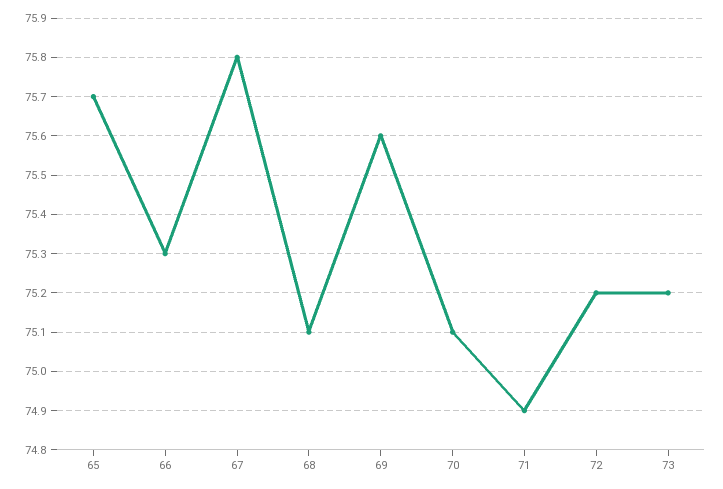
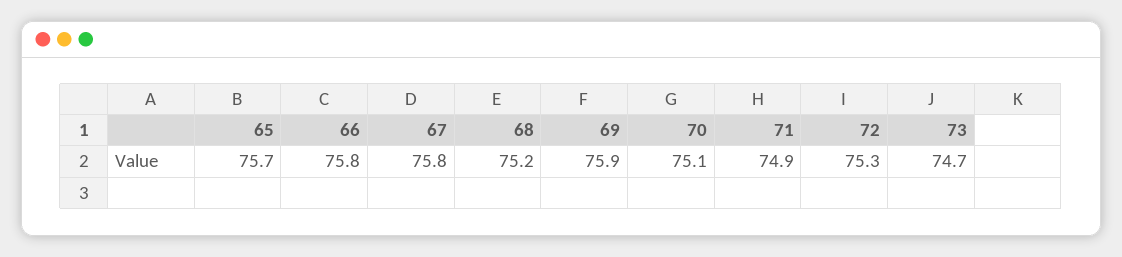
  {
    "65": 75.7,
-   "66": 75.3,
+   "66": 75.8,
    "67": 75.8,
-   "68": 75.1,
+   "68": 75.2,
-   "69": 75.6,
+   "69": 75.9,
    "70": 75.1,
    "71": 74.9,
-   "72": 75.2,
+   "72": 75.3,
-   "73": 75.2
+   "73": 74.7
  }

